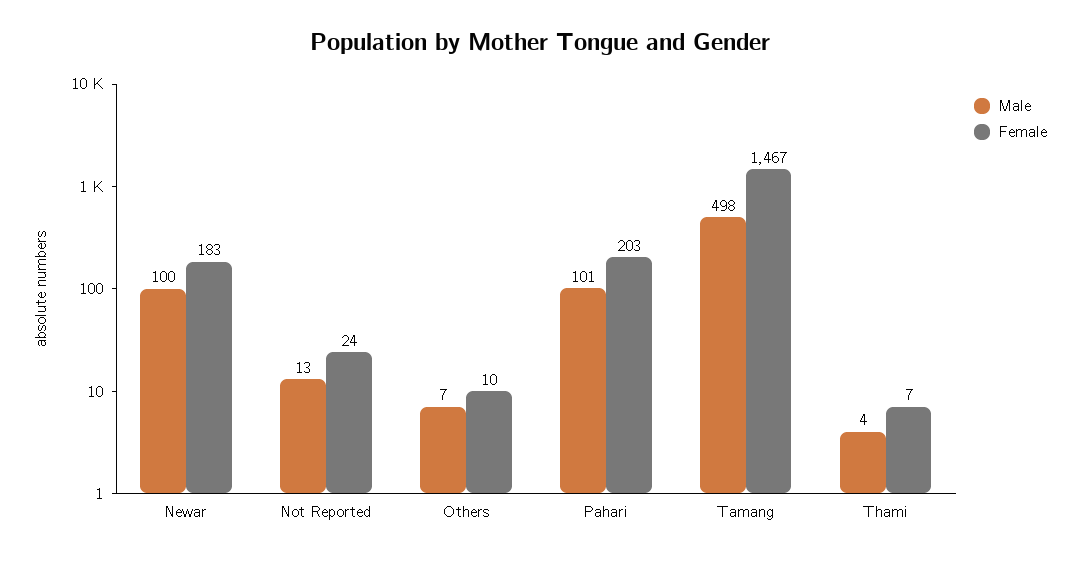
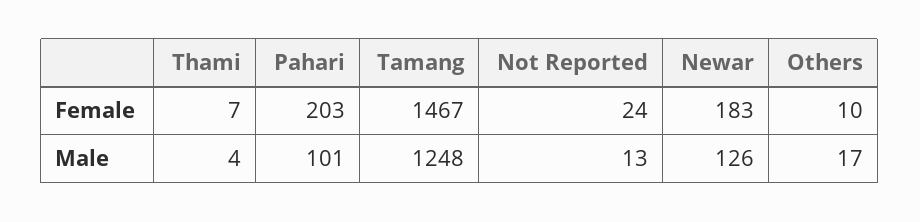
  {
    "Male": {
-     "Newar": 100,
+     "Newar": 126,
      "Not Reported": 13,
-     "Others": 7,
+     "Others": 17,
      "Pahari": 101,
-     "Tamang": 498,
+     "Tamang": 1248,
      "Thami": 4
    },
    "Female": {
      "Newar": 183,
      "Not Reported": 24,
      "Others": 10,
      "Pahari": 203,
      "Tamang": 1467,
      "Thami": 7
    }
  }

